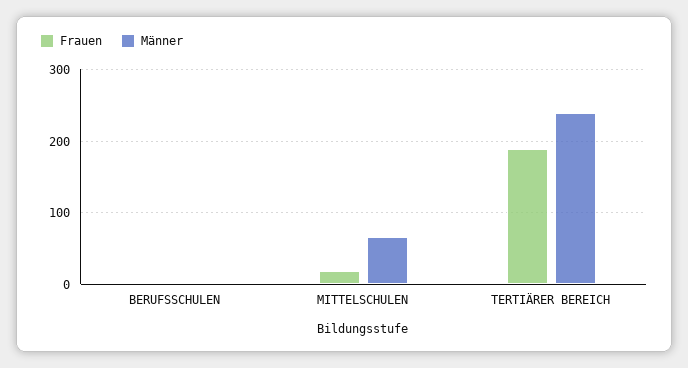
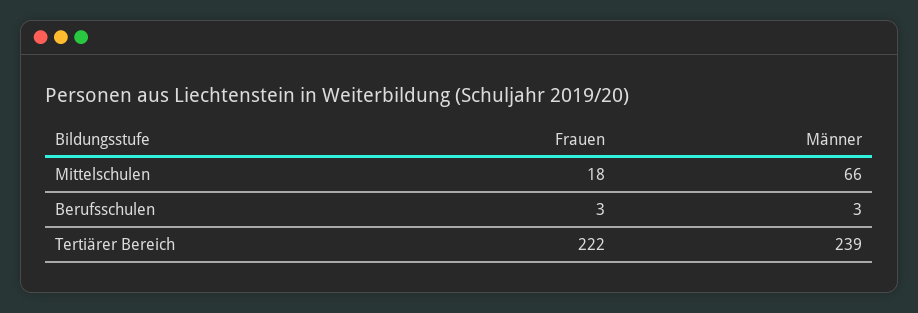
  {
    "Frauen": {
      "BERUFSSCHULEN": 3,
      "MITTELSCHULEN": 18,
-     "TERTIÄRER BEREICH": 190
+     "TERTIÄRER BEREICH": 222
    },
    "Männer": {
      "BERUFSSCHULEN": 3,
      "MITTELSCHULEN": 66,
      "TERTIÄRER BEREICH": 239
    }
  }

